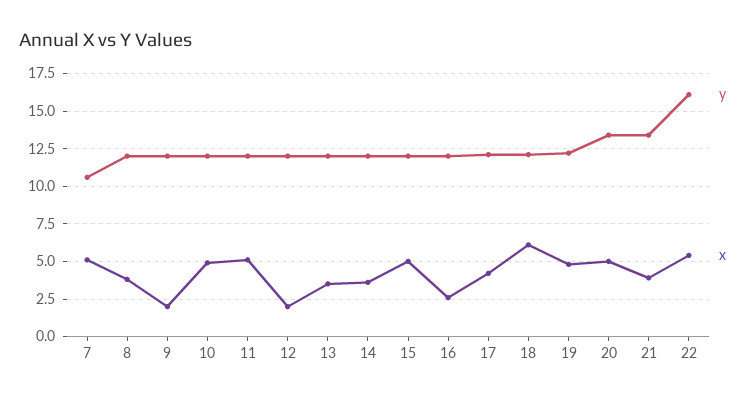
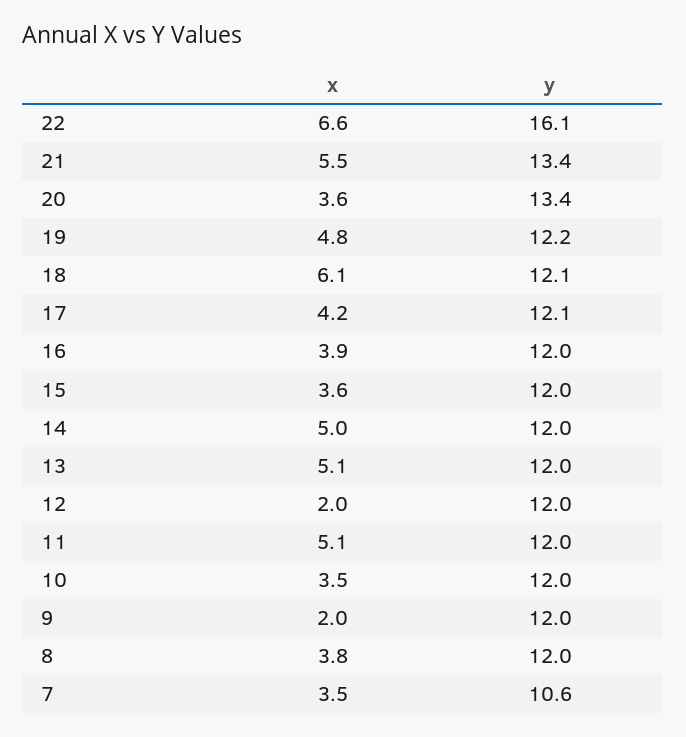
  {
    "y": {
      "7": 10.6,
      "8": 12,
      "9": 12,
      "10": 12,
      "11": 12,
      "12": 12,
      "13": 12,
      "14": 12,
      "15": 12,
      "16": 12,
      "17": 12.1,
      "18": 12.1,
      "19": 12.2,
      "20": 13.4,
      "21": 13.4,
      "22": 16.1
    },
    "x": {
-     "7": 5,
+     "7": 3.5,
      "8": 3.8,
      "9": 2,
-     "10": 5,
+     "10": 3.5,
      "11": 5.1,
      "12": 2,
-     "13": 3.5,
+     "13": 5.1,
-     "14": 3.5,
+     "14": 5,
-     "15": 5,
+     "15": 3.6,
-     "16": 2.5,
+     "16": 3.9,
      "17": 4.2,
      "18": 6.1,
      "19": 4.8,
-     "20": 5,
+     "20": 3.6,
-     "21": 4,
+     "21": 5.5,
-     "22": 5.5
+     "22": 6.6
    }
  }

